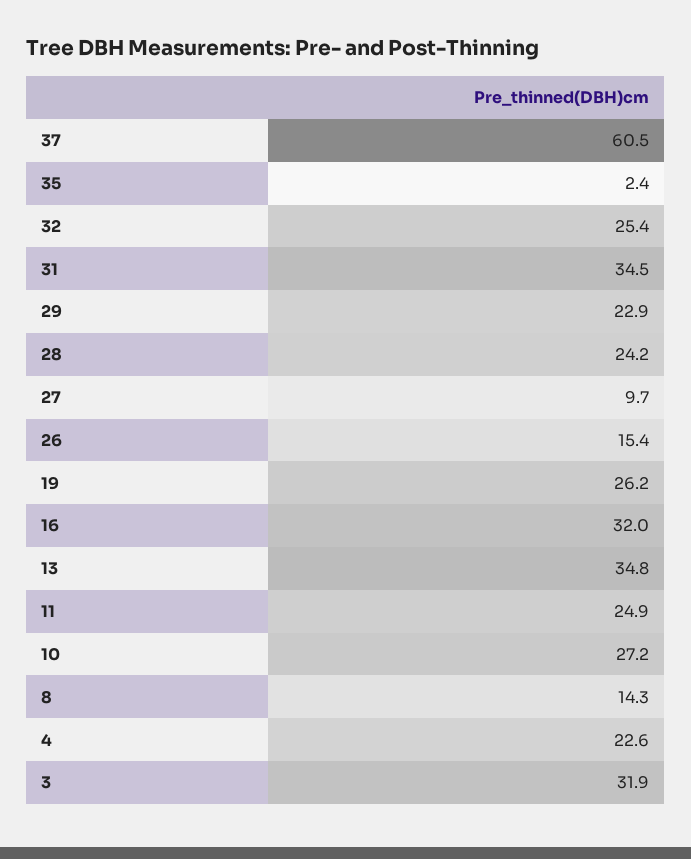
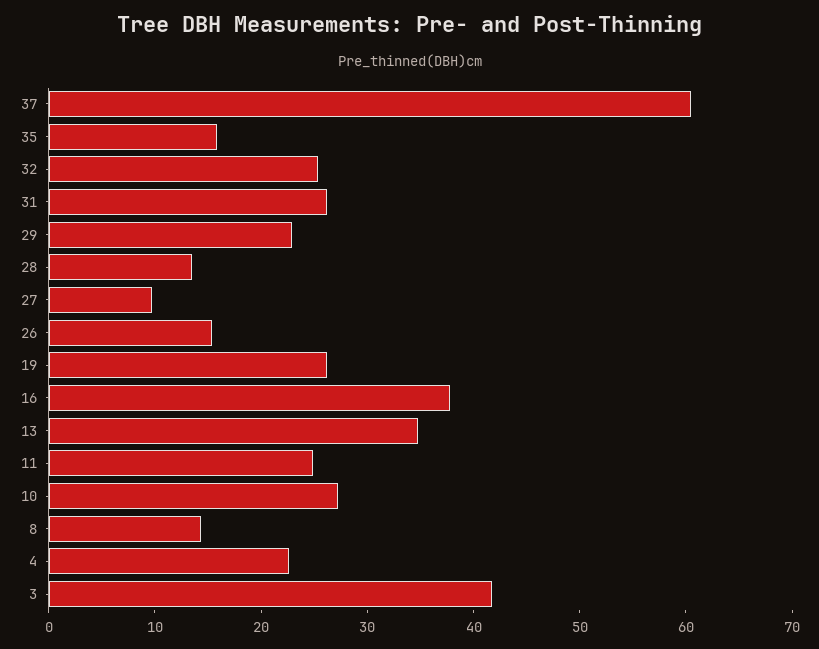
  {
    "37": 60.5,
-   "35": 2.4,
+   "35": 16,
    "32": 25.4,
-   "31": 34.5,
+   "31": 26,
    "29": 22.9,
-   "28": 24.2,
+   "28": 14,
    "27": 9.7,
    "26": 15.4,
    "19": 26.2,
-   "16": 32,
+   "16": 38,
    "13": 34.8,
    "11": 24.9,
    "10": 27.2,
    "8": 14.3,
    "4": 22.6,
-   "3": 31.9
+   "3": 42
  }

